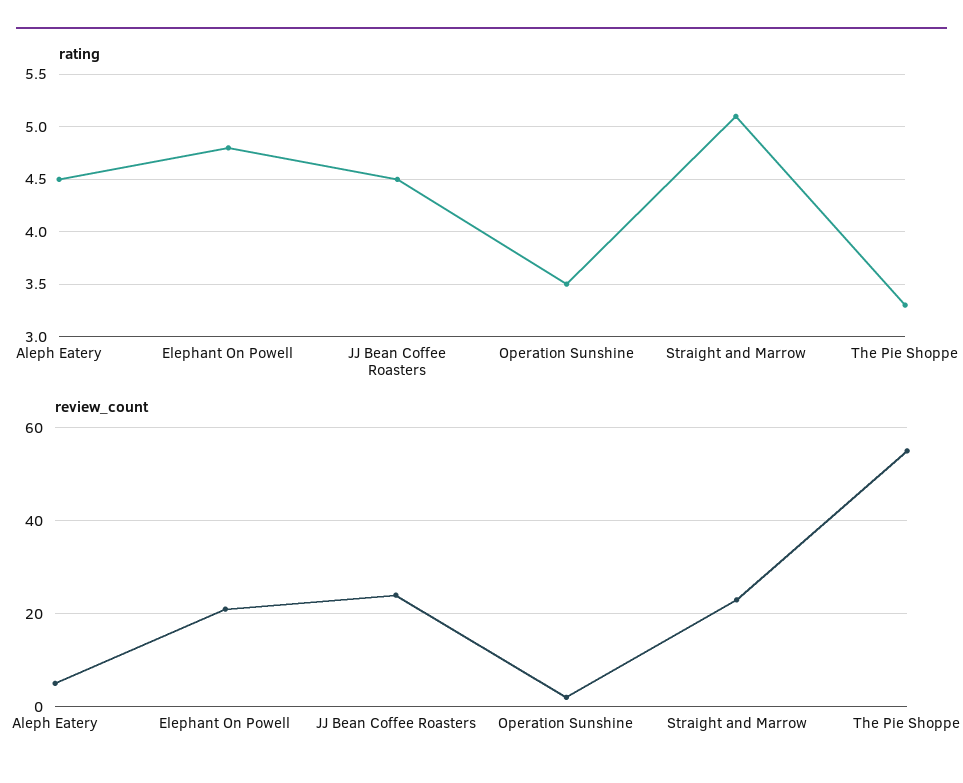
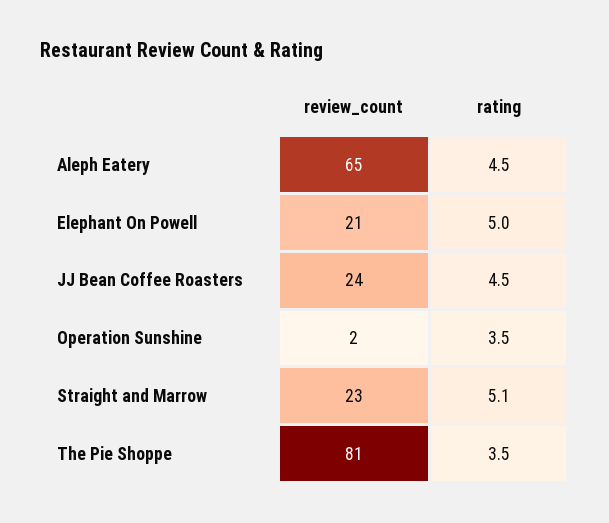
  {
    "rating": {
      "Aleph Eatery": 4.5,
-     "Elephant On Powell": 4.8,
+     "Elephant On Powell": 5,
      "JJ Bean Coffee Roasters": 4.5,
      "Operation Sunshine": 3.5,
      "Straight and Marrow": 5.1,
-     "The Pie Shoppe": 3.3
+     "The Pie Shoppe": 3.5
    },
    "review_count": {
-     "Aleph Eatery": 5,
+     "Aleph Eatery": 65,
      "Elephant On Powell": 21,
      "JJ Bean Coffee Roasters": 24,
      "Operation Sunshine": 2,
      "Straight and Marrow": 23,
-     "The Pie Shoppe": 55
+     "The Pie Shoppe": 81
    }
  }

